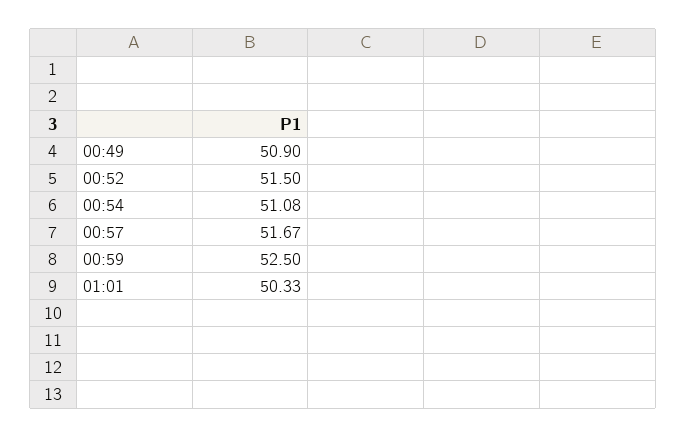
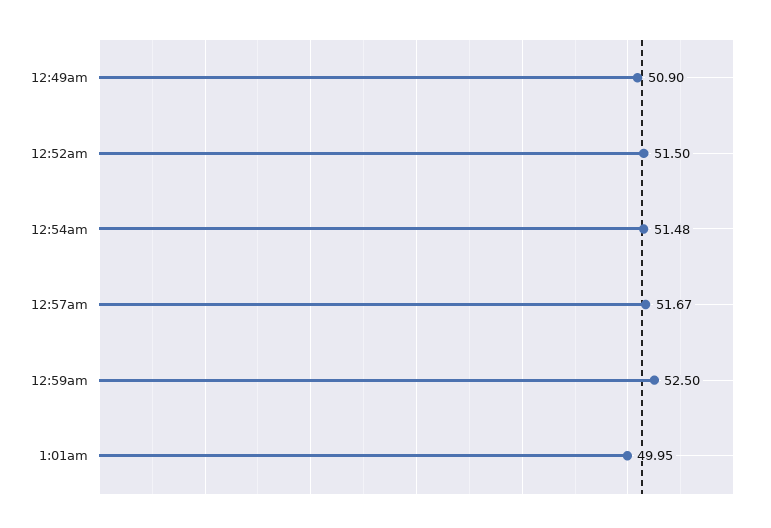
  {
    "00:49": 50.9,
    "00:52": 51.5,
-   "00:54": 51.08,
+   "00:54": 51.48,
    "00:57": 51.67,
    "00:59": 52.5,
-   "01:01": 50.33
+   "01:01": 49.95
  }

